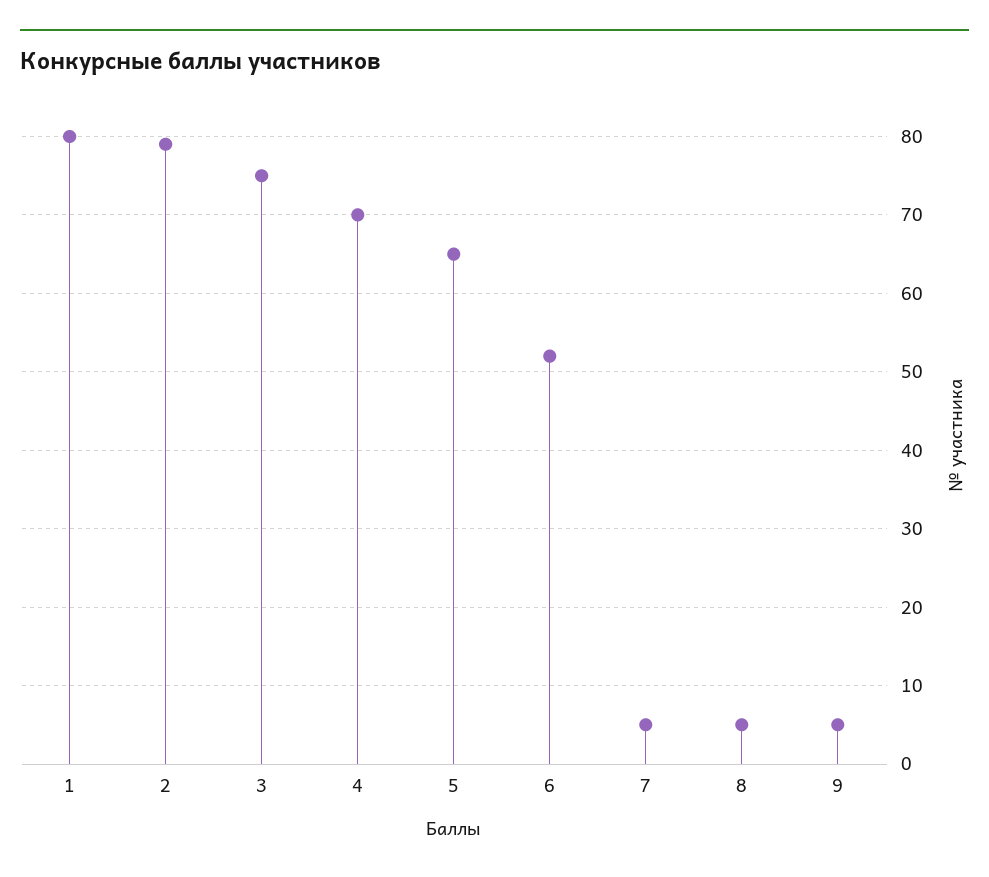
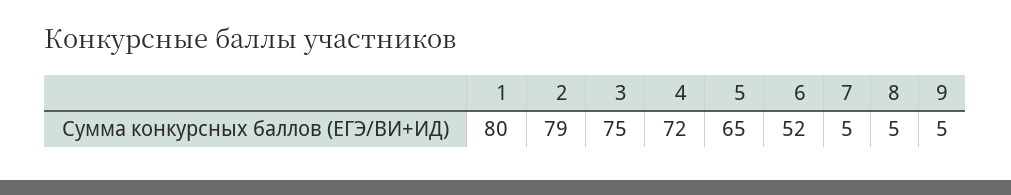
  {
    "1": 80,
    "2": 79,
    "3": 75,
-   "4": 70,
+   "4": 72,
    "5": 65,
    "6": 52,
    "7": 5,
    "8": 5,
    "9": 5
  }

